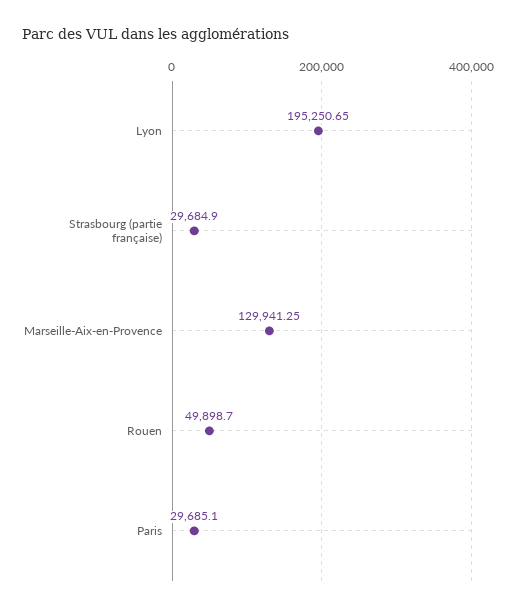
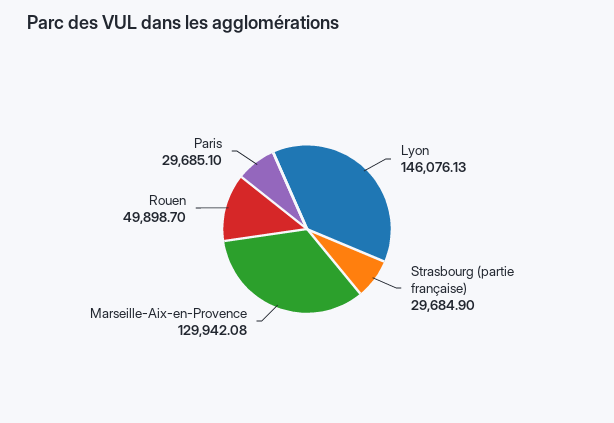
  {
-   "Lyon": 195250.65,
+   "Lyon": 146076.13,
    "Strasbourg (partie française)": 29684.9,
-   "Marseille-Aix-en-Provence": 129941.25,
+   "Marseille-Aix-en-Provence": 129942.08,
    "Rouen": 49898.7,
    "Paris": 29685.1
  }

